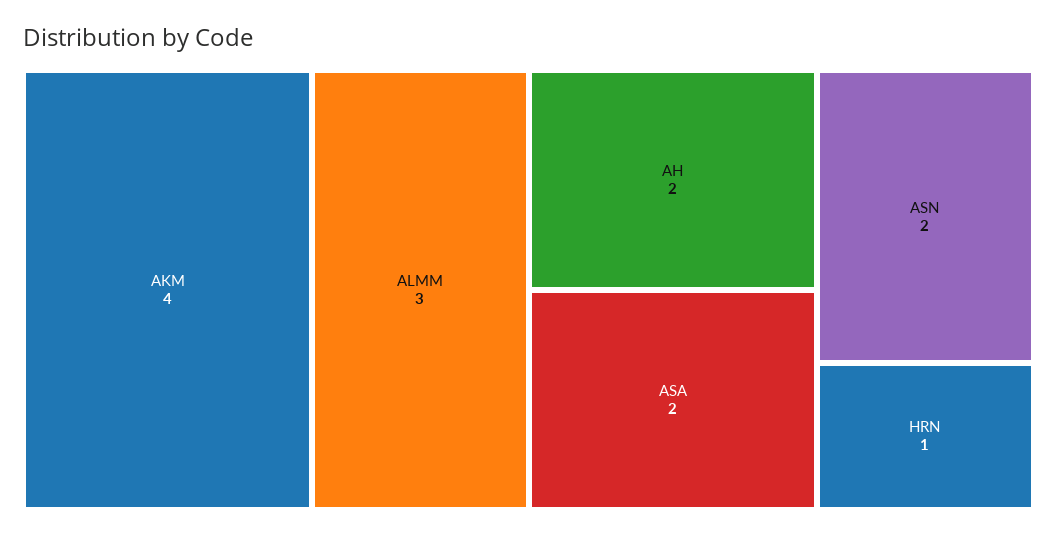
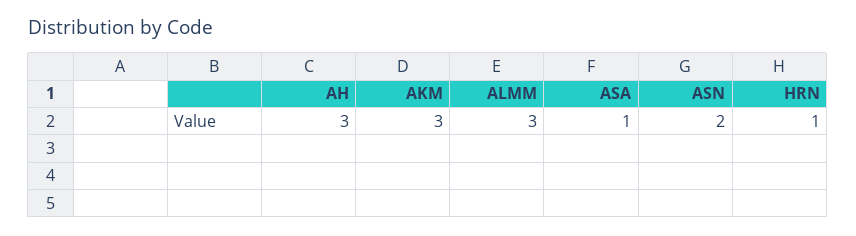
  {
-   "AKM": 4,
+   "AKM": 3,
    "ALMM": 3,
-   "AH": 2,
+   "AH": 3,
-   "ASA": 2,
+   "ASA": 1,
    "ASN": 2,
    "HRN": 1
  }

